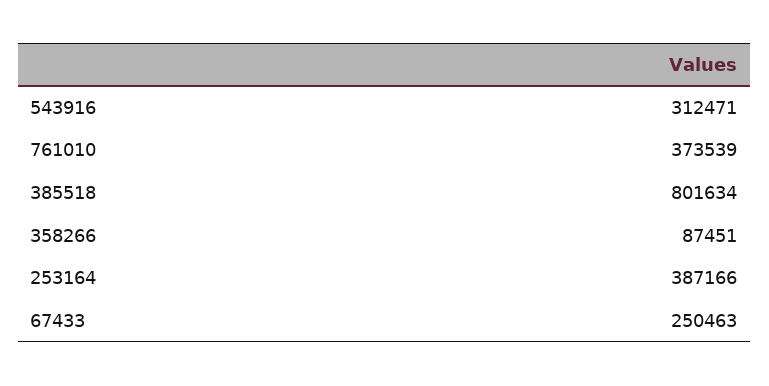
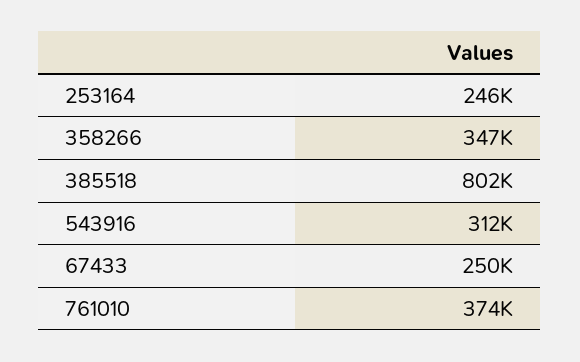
  {
    "543916": 312471,
    "761010": 373539,
    "385518": 801634,
-   "358266": 87451,
+   "358266": 347000,
-   "253164": 387166,
+   "253164": 246000,
    "67433": 250463
  }

